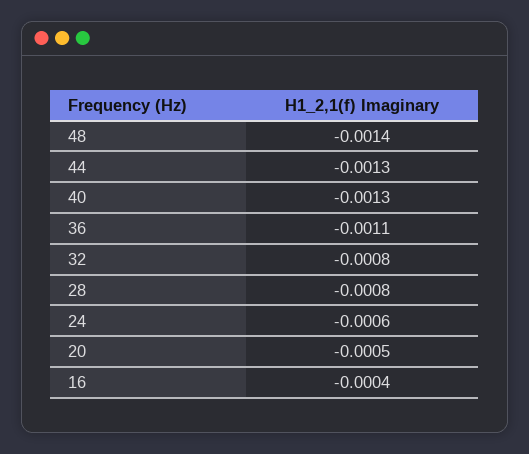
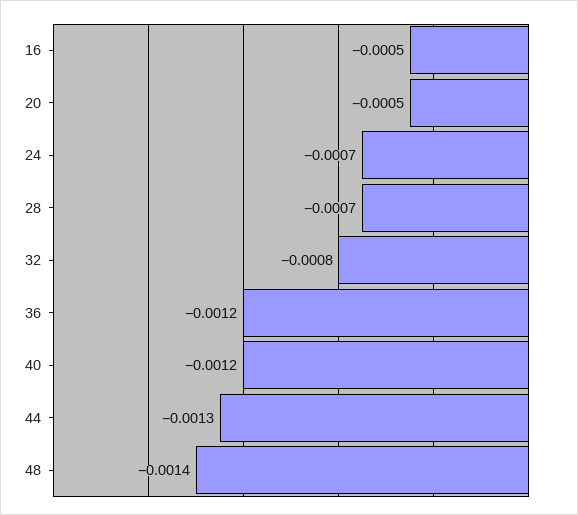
  {
    "48": -0.0014,
    "44": -0.0013,
-   "40": -0.0013,
+   "40": -0.0012,
-   "36": -0.0011,
+   "36": -0.0012,
    "32": -0.0008,
-   "28": -0.0008,
+   "28": -0.0007,
-   "24": -0.0006,
+   "24": -0.0007,
    "20": -0.0005,
-   "16": -0.0004
+   "16": -0.0005
  }

